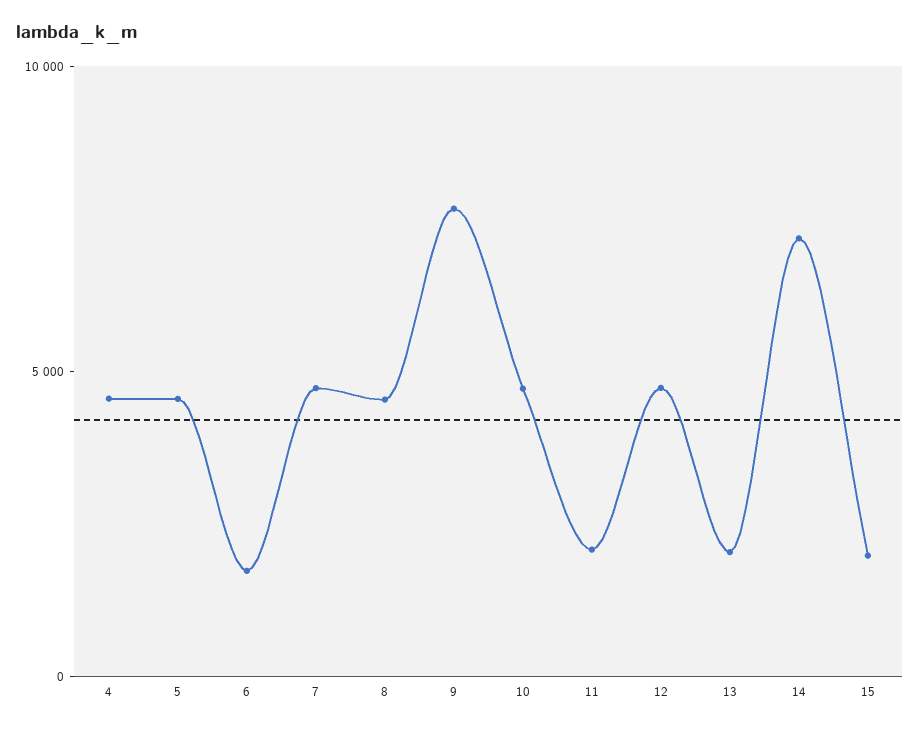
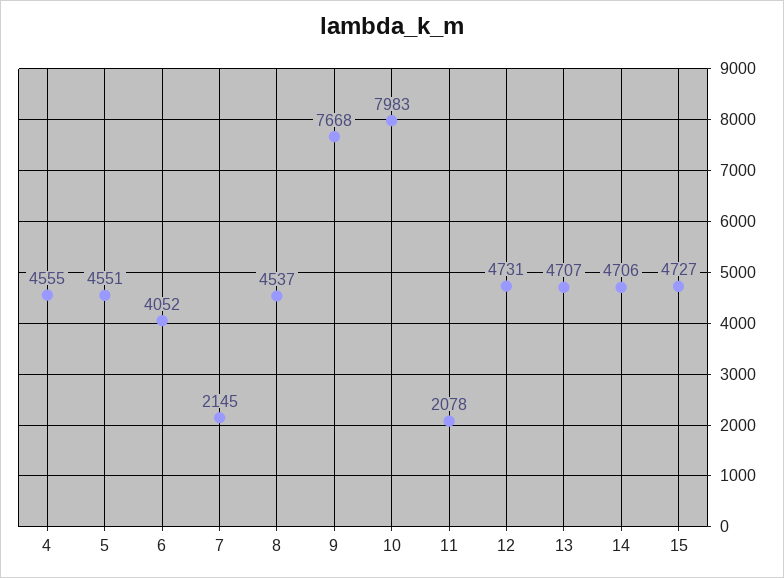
  {
    "4": 4555,
    "5": 4551,
-   "6": 2000,
+   "6": 4052,
-   "7": 5000,
+   "7": 2145,
    "8": 4537,
    "9": 7668,
-   "10": 5000,
+   "10": 7983,
    "11": 2078,
    "12": 4731,
-   "13": 2000,
+   "13": 4707,
-   "14": 7000,
+   "14": 4706,
-   "15": 2000
+   "15": 4727
  }

